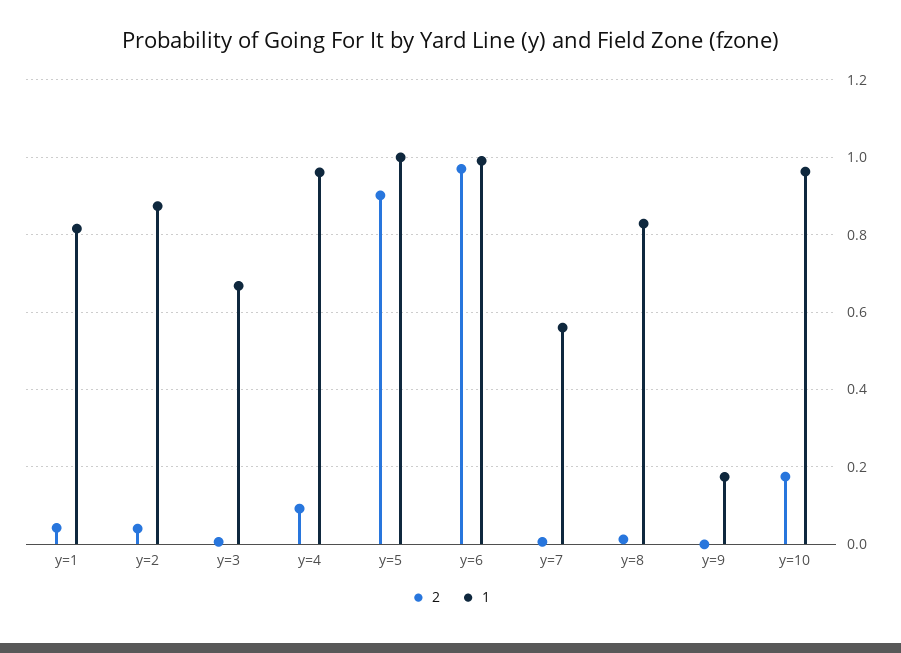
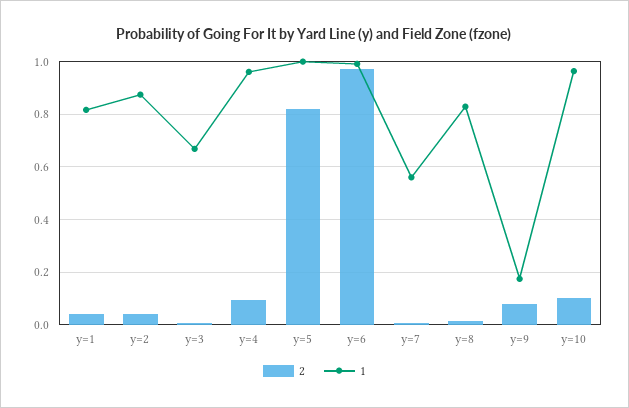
  {
    "2": {
      "y=1": 0.04,
      "y=2": 0.04,
      "y=3": 0,
      "y=4": 0.1,
-     "y=5": 0.9,
+     "y=5": 0.825,
      "y=6": 0.98,
      "y=7": 0,
      "y=8": 0.02,
-     "y=9": 0,
+     "y=9": 0.075,
-     "y=10": 0.18
+     "y=10": 0.1
    },
    "1": {
      "y=1": 0.82,
      "y=2": 0.88,
      "y=3": 0.66,
      "y=4": 0.96,
      "y=5": 1,
      "y=6": 1,
      "y=7": 0.56,
      "y=8": 0.82,
      "y=9": 0.18,
      "y=10": 0.96
    }
  }

